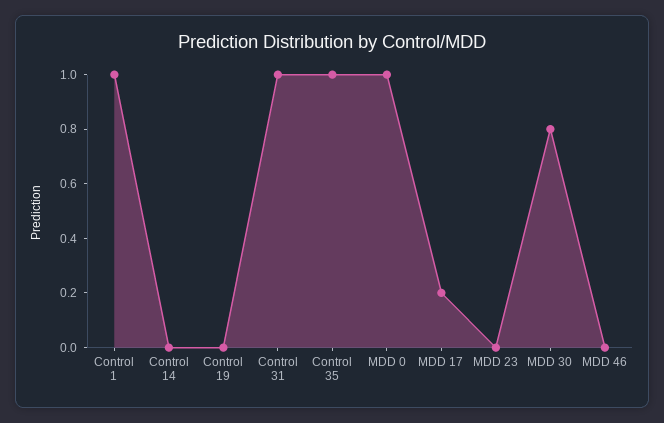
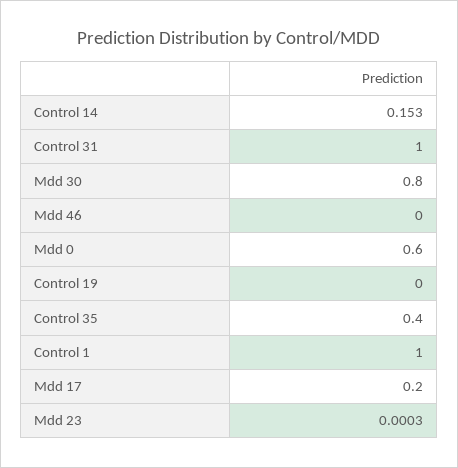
  {
    "Control 1": 1,
-   "Control 14": 0,
+   "Control 14": 0.153,
    "Control 19": 0,
    "Control 31": 1,
-   "Control 35": 1,
+   "Control 35": 0.4,
-   "MDD 0": 1,
+   "MDD 0": 0.6,
    "MDD 17": 0.2,
    "MDD 23": 0.0003,
    "MDD 30": 0.8,
    "MDD 46": 0
  }

